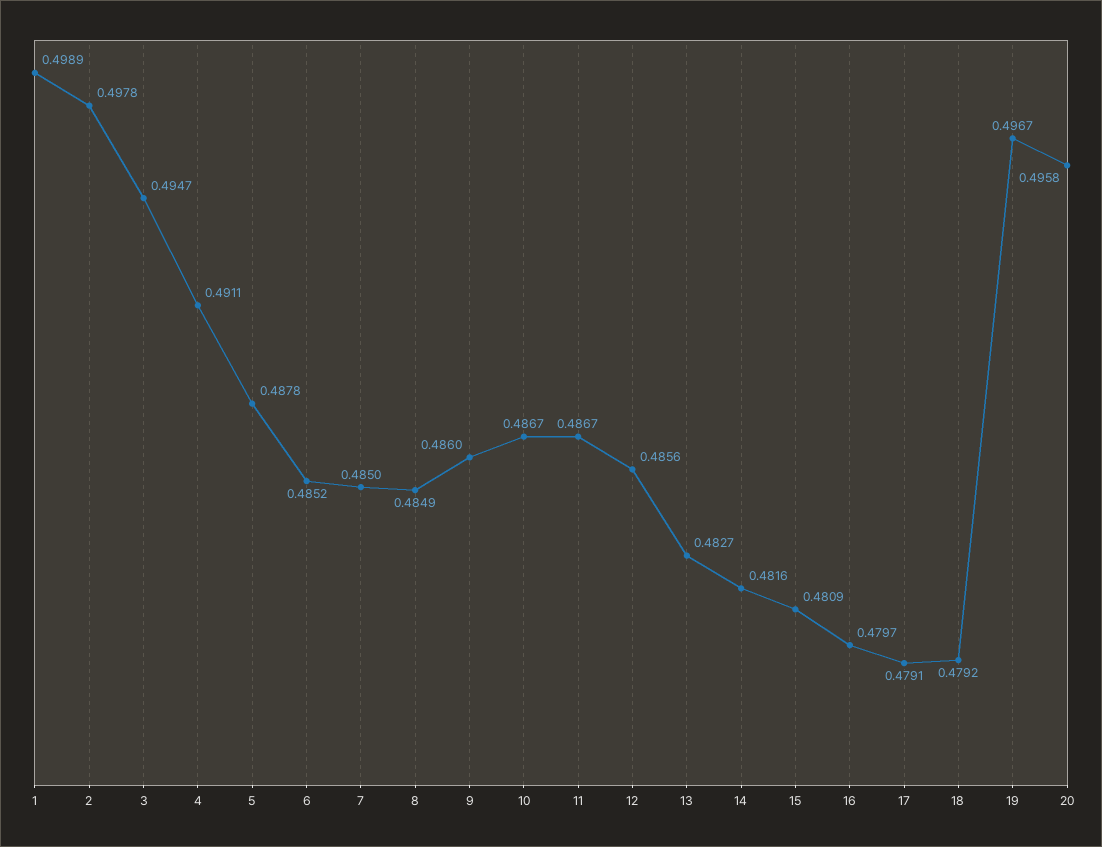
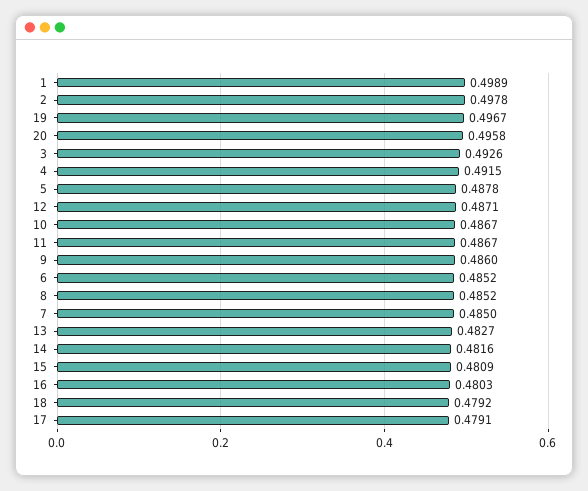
  {
    "1": 0.4989,
    "2": 0.4978,
-   "3": 0.4947,
+   "3": 0.4926,
-   "4": 0.4911,
+   "4": 0.4915,
    "5": 0.4878,
    "6": 0.4852,
    "7": 0.485,
-   "8": 0.4849,
+   "8": 0.4852,
    "9": 0.486,
    "10": 0.4867,
    "11": 0.4867,
-   "12": 0.4856,
+   "12": 0.4871,
    "13": 0.4827,
    "14": 0.4816,
    "15": 0.4809,
-   "16": 0.4797,
+   "16": 0.4803,
    "17": 0.4791,
    "18": 0.4792,
    "19": 0.4967,
    "20": 0.4958
  }

